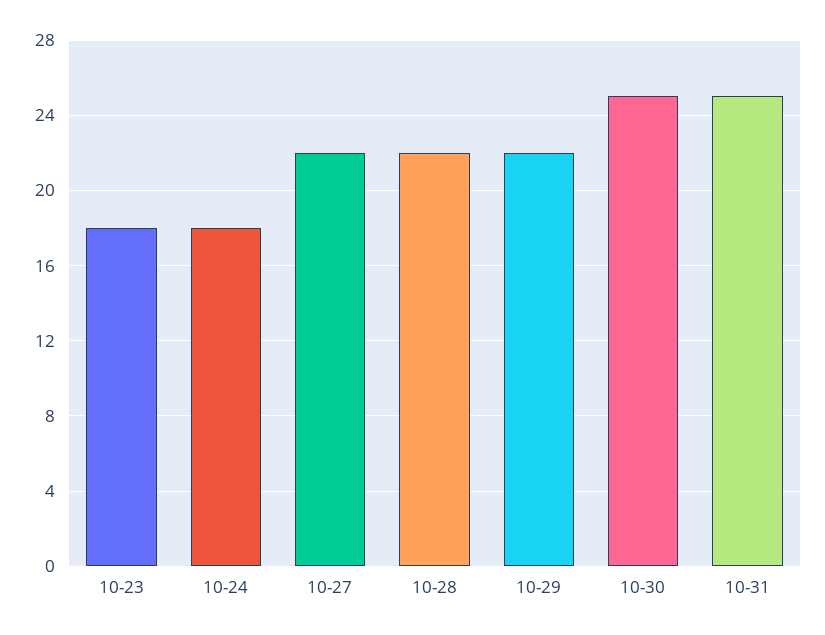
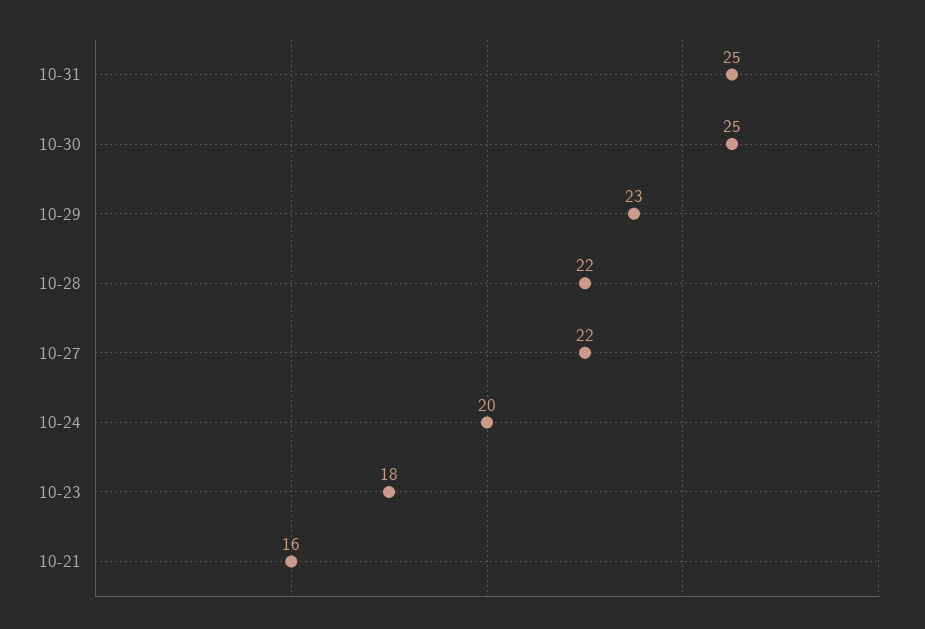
  {
    "10-23": 18,
-   "10-24": 18,
+   "10-24": 20,
    "10-27": 22,
    "10-28": 22,
-   "10-29": 22,
+   "10-29": 23,
    "10-30": 25,
-   "10-31": 25
+   "10-31": 25,
+   "10-21": 16
  }

